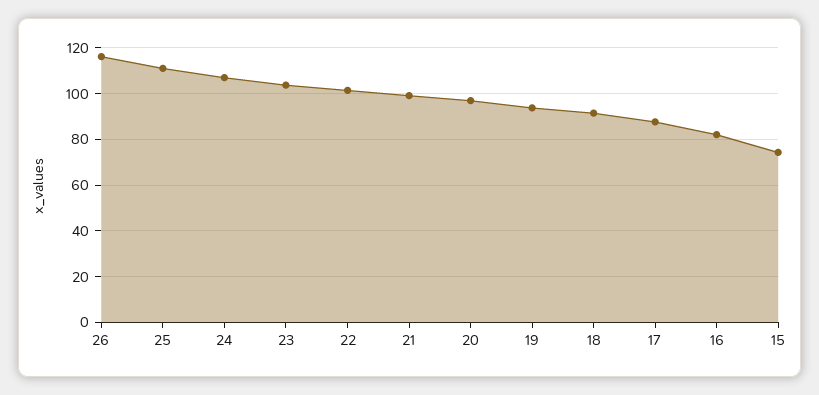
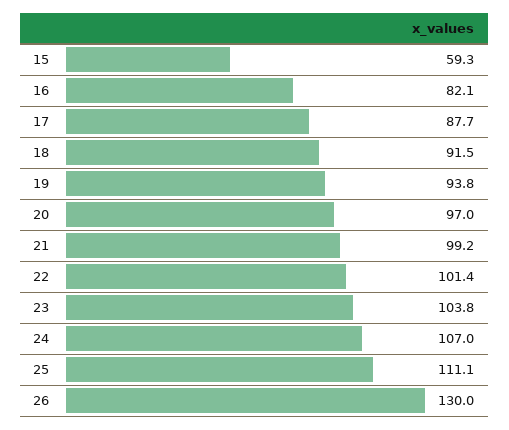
  {
-   "26": 115,
+   "26": 130,
    "25": 111.1,
    "24": 107,
    "23": 103.8,
    "22": 101.4,
    "21": 99.2,
    "20": 97,
    "19": 93.8,
    "18": 91.5,
    "17": 87.7,
    "16": 82.1,
-   "15": 75
+   "15": 59.3
  }

